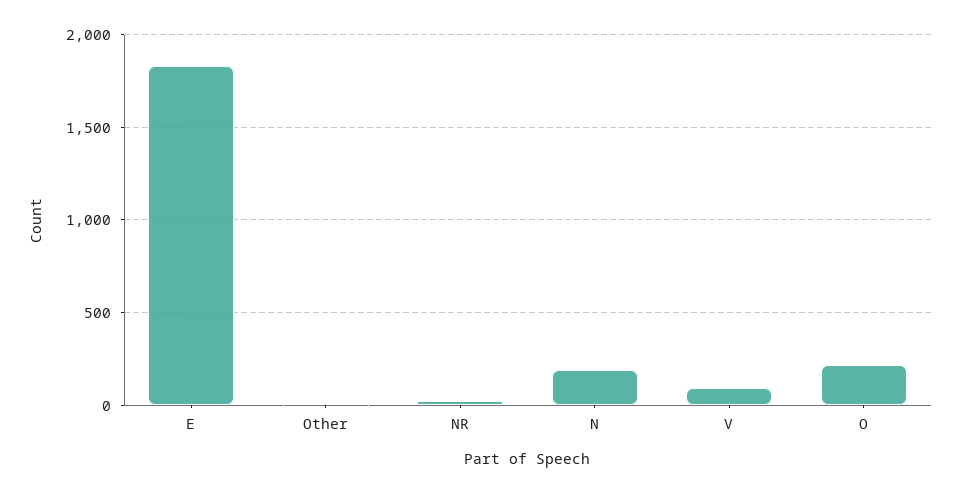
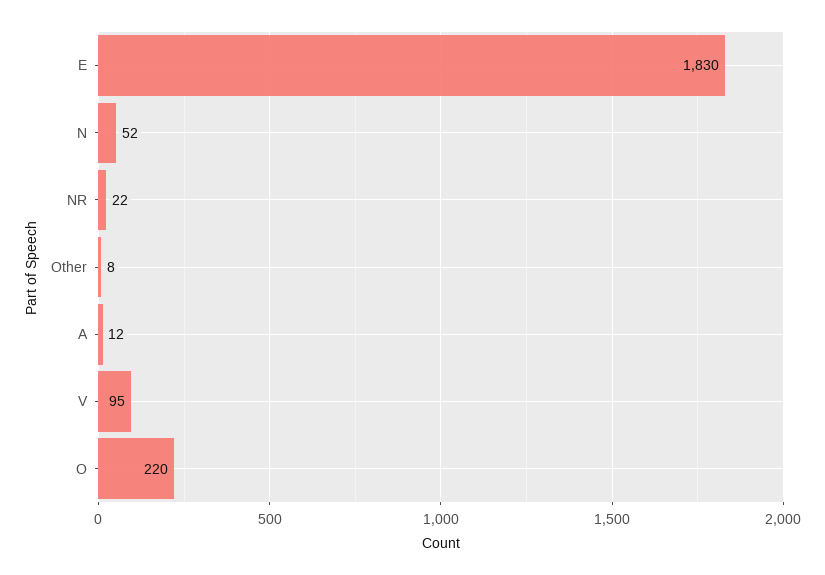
  {
    "E": 1830,
    "Other": 8,
    "NR": 22,
-   "N": 200,
+   "N": 52,
    "V": 95,
-   "O": 220
+   "O": 220,
+   "A": 12
  }

